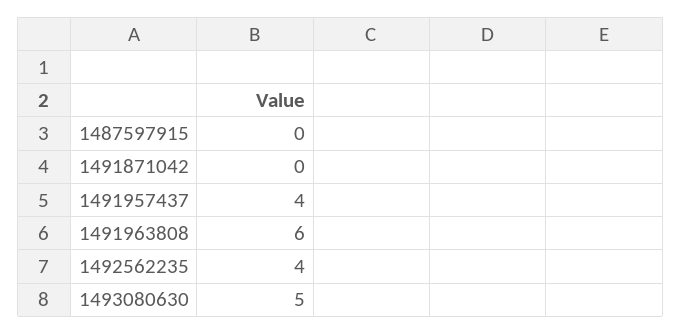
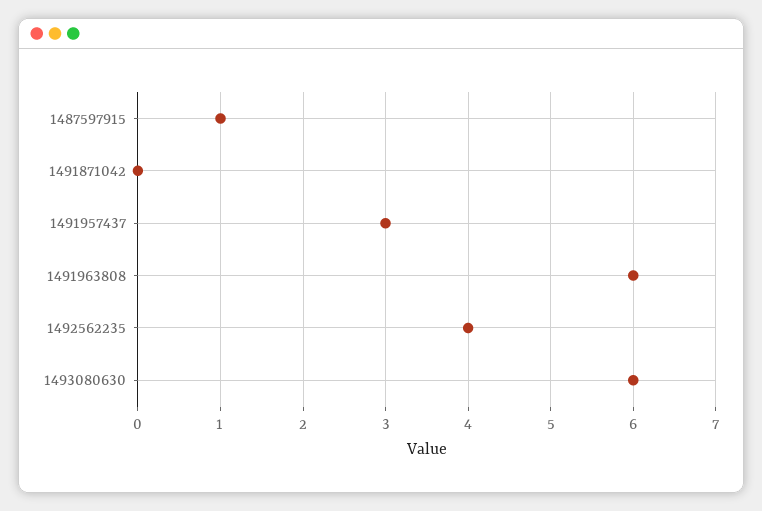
  {
-   "1487597915": 0,
+   "1487597915": 1,
    "1491871042": 0,
-   "1491957437": 4,
+   "1491957437": 3,
    "1491963808": 6,
    "1492562235": 4,
-   "1493080630": 5
+   "1493080630": 6
  }

